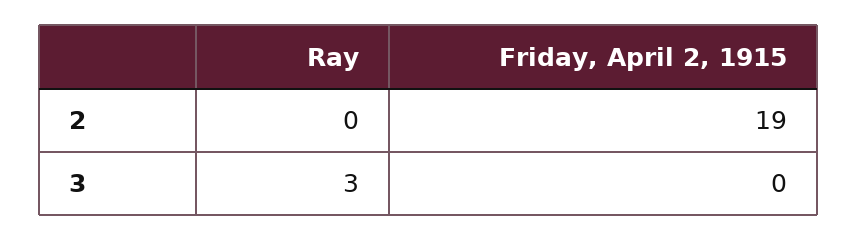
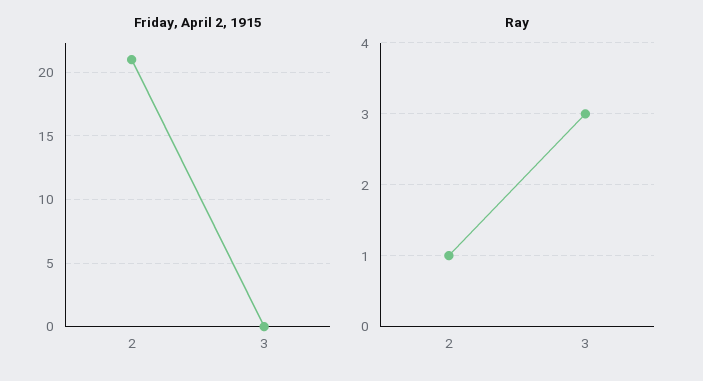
  {
    "Ray": {
-     "2": 0,
+     "2": 1,
      "3": 3
    },
    "Friday, April 2, 1915": {
-     "2": 19,
+     "2": 21,
      "3": 0
    }
  }

